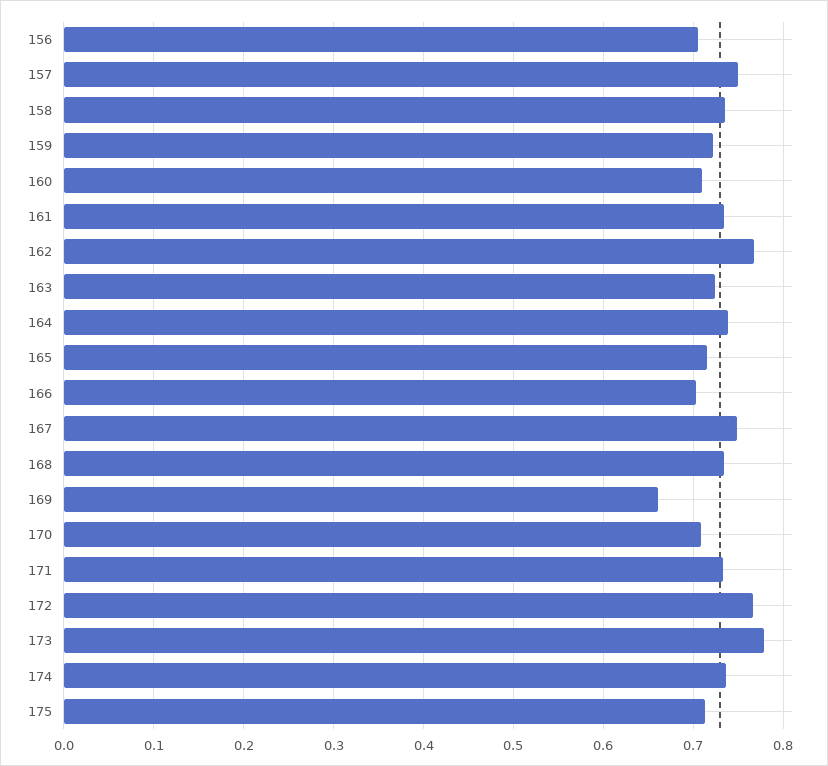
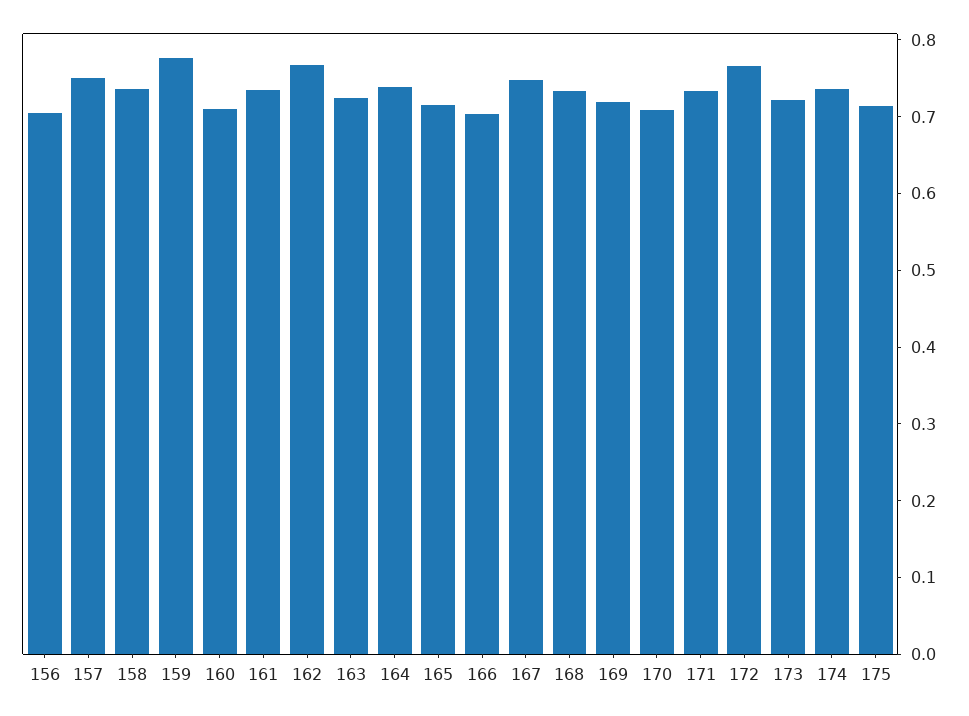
  {
    "156": 0.7,
    "157": 0.75,
    "158": 0.74,
-   "159": 0.72,
+   "159": 0.78,
    "160": 0.71,
    "161": 0.73,
    "162": 0.77,
    "163": 0.72,
    "164": 0.74,
    "165": 0.72,
    "166": 0.7,
    "167": 0.75,
    "168": 0.73,
-   "169": 0.66,
+   "169": 0.72,
    "170": 0.71,
    "171": 0.73,
    "172": 0.77,
-   "173": 0.78,
+   "173": 0.72,
    "174": 0.74,
    "175": 0.71
  }

